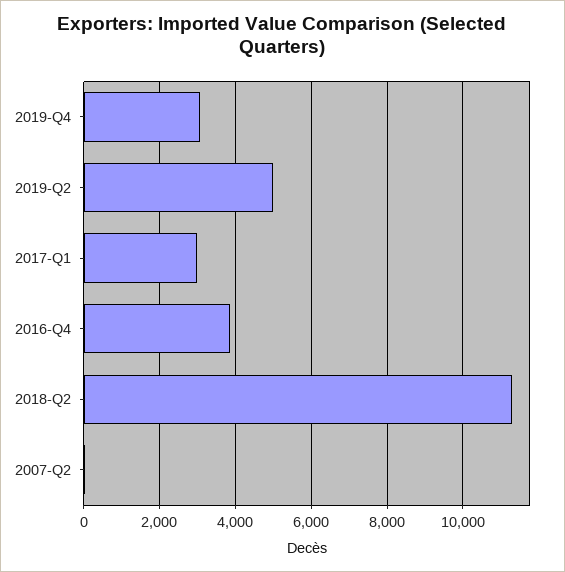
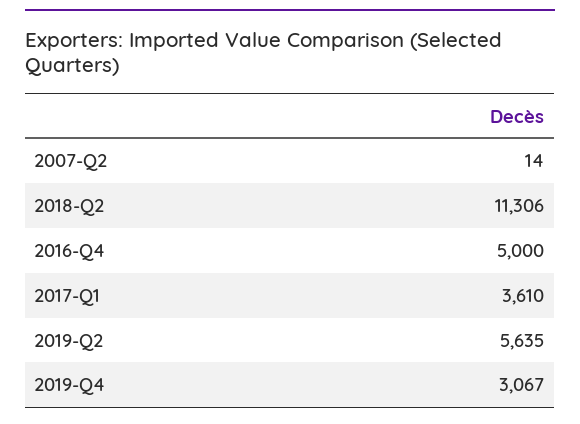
  {
    "2019-Q4": 3067,
-   "2019-Q2": 5000,
+   "2019-Q2": 5635,
-   "2017-Q1": 3000,
+   "2017-Q1": 3610,
-   "2016-Q4": 3800,
+   "2016-Q4": 5000,
    "2018-Q2": 11306,
    "2007-Q2": 14
  }

